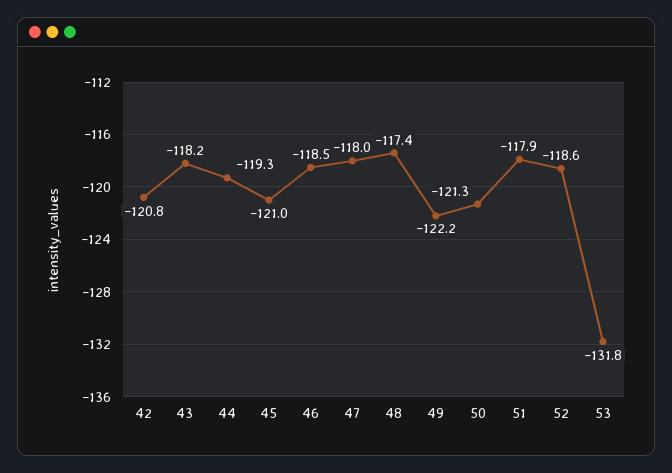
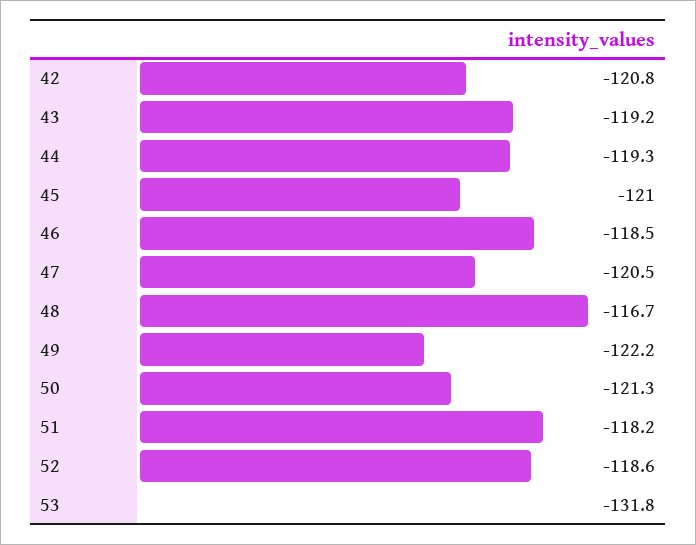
  {
    "42": -120.8,
-   "43": -118.2,
+   "43": -119.2,
    "44": -119.3,
    "45": -121,
    "46": -118.5,
-   "47": -118,
+   "47": -120.5,
-   "48": -117.4,
+   "48": -116.7,
    "49": -122.2,
    "50": -121.3,
-   "51": -117.9,
+   "51": -118.2,
    "52": -118.6,
    "53": -131.8
  }

